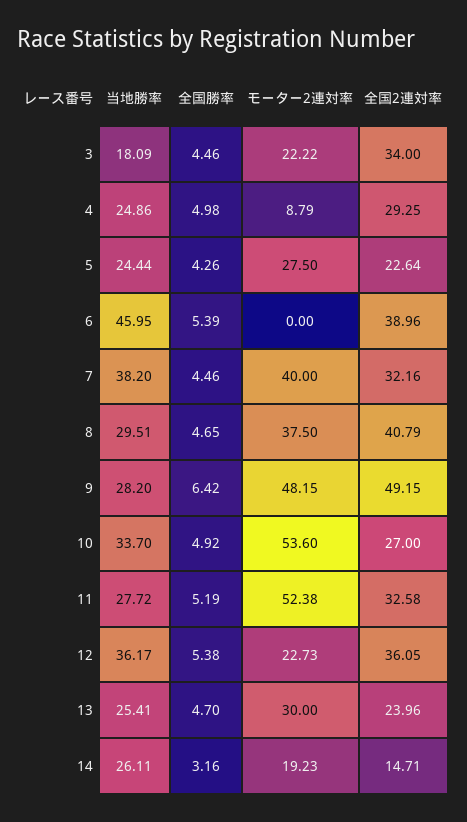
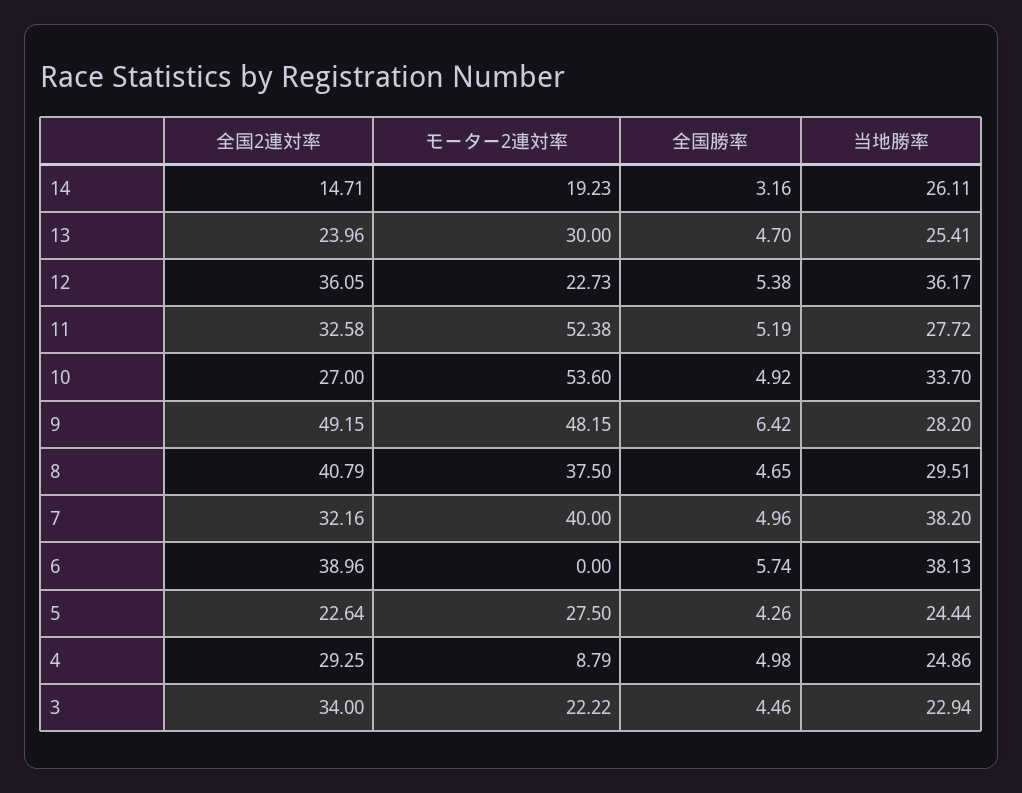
  {
    "当地勝率": {
-     "3": 18.09,
+     "3": 22.94,
      "4": 24.86,
      "5": 24.44,
-     "6": 45.95,
+     "6": 38.13,
      "7": 38.2,
      "8": 29.51,
      "9": 28.2,
      "10": 33.7,
      "11": 27.72,
      "12": 36.17,
      "13": 25.41,
      "14": 26.11
    },
    "全国勝率": {
      "3": 4.46,
      "4": 4.98,
      "5": 4.26,
-     "6": 5.39,
+     "6": 5.74,
-     "7": 4.46,
+     "7": 4.96,
      "8": 4.65,
      "9": 6.42,
      "10": 4.92,
      "11": 5.19,
      "12": 5.38,
      "13": 4.7,
      "14": 3.16
    },
    "モーター2連対率": {
      "3": 22.22,
      "4": 8.79,
      "5": 27.5,
      "6": 0,
      "7": 40,
      "8": 37.5,
      "9": 48.15,
      "10": 53.6,
      "11": 52.38,
      "12": 22.73,
      "13": 30,
      "14": 19.23
    },
    "全国2連対率": {
      "3": 34,
      "4": 29.25,
      "5": 22.64,
      "6": 38.96,
      "7": 32.16,
      "8": 40.79,
      "9": 49.15,
      "10": 27,
      "11": 32.58,
      "12": 36.05,
      "13": 23.96,
      "14": 14.71
    }
  }

